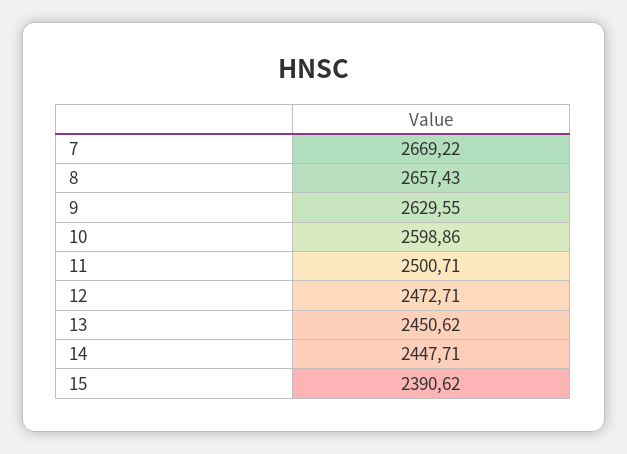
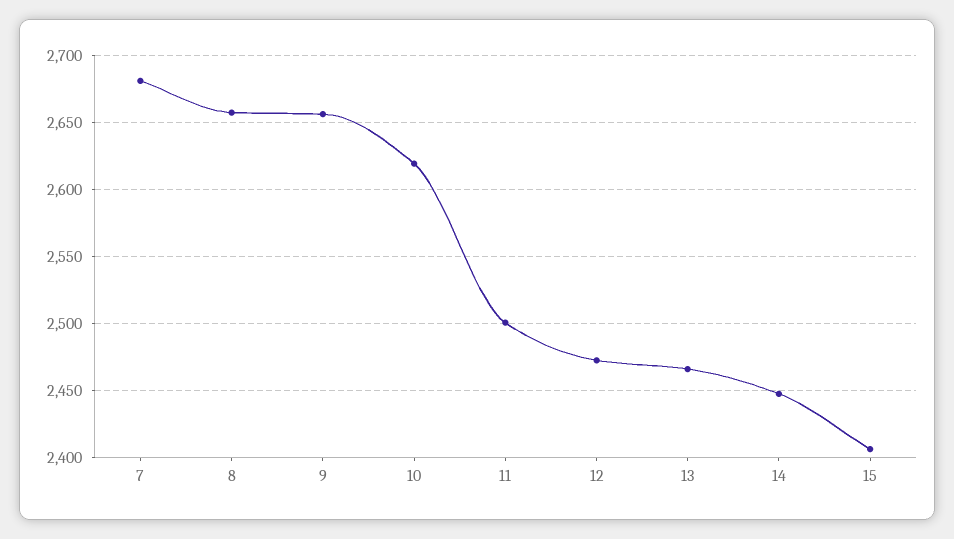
  {
-   "7": 2669.22,
+   "7": 2680,
    "8": 2657.43,
-   "9": 2629.55,
+   "9": 2655,
-   "10": 2598.86,
+   "10": 2620,
    "11": 2500.71,
    "12": 2472.71,
-   "13": 2450.62,
+   "13": 2465,
    "14": 2447.71,
-   "15": 2390.62
+   "15": 2405
  }

